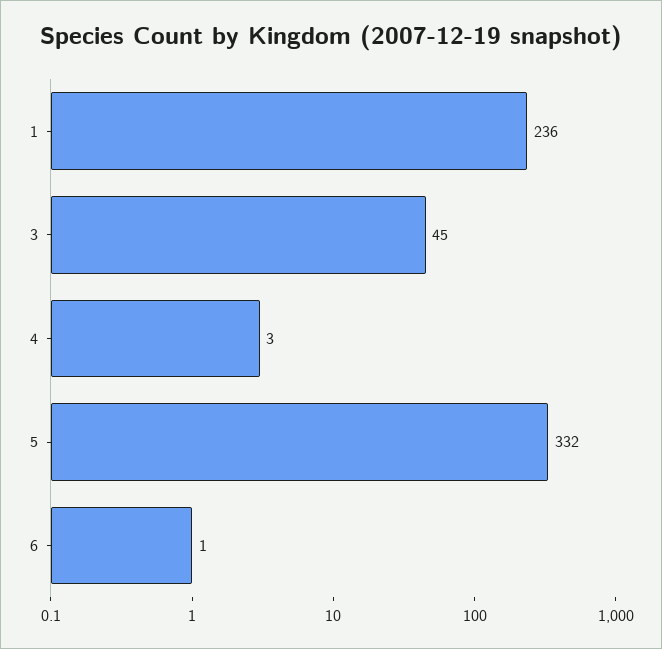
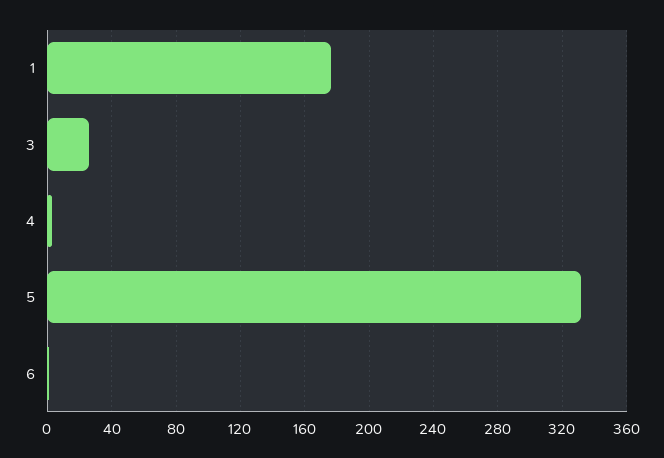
  {
-   "1": 236,
+   "1": 175,
-   "3": 45,
+   "3": 25,
    "4": 3,
    "5": 332,
    "6": 1
  }

